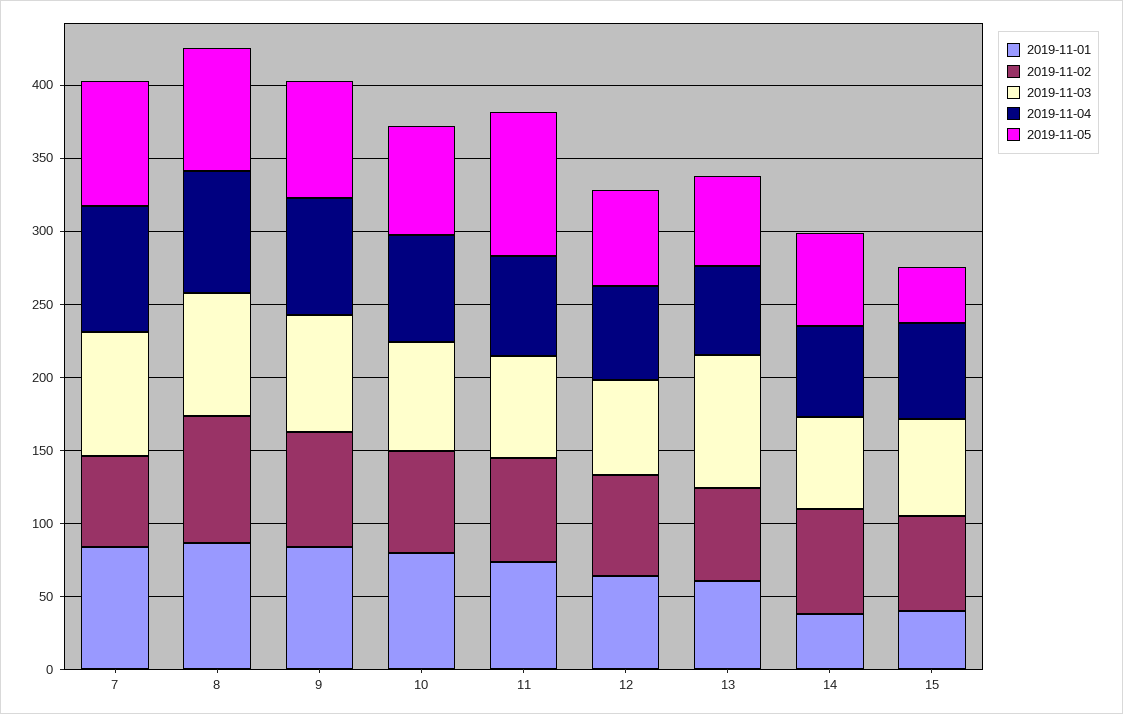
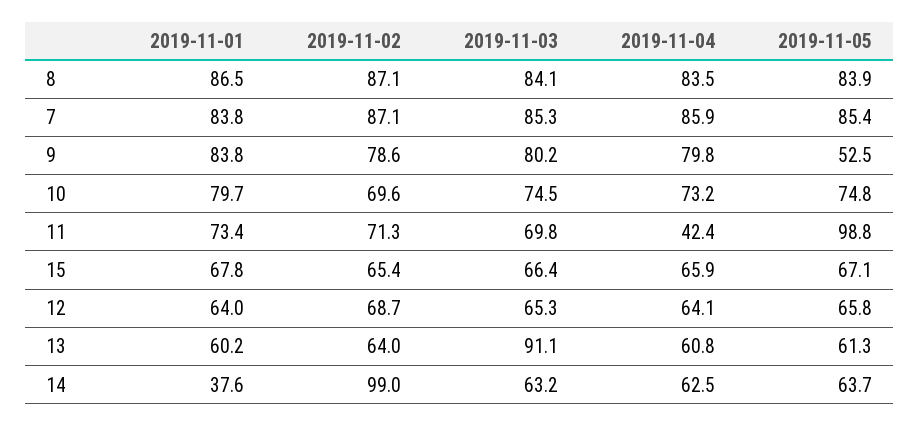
  {
    "2019-11-01": {
      "7": 83.8,
      "8": 86.5,
      "9": 83.8,
      "10": 79.7,
      "11": 73.4,
      "12": 64,
      "13": 60.2,
      "14": 37.6,
-     "15": 40
+     "15": 67.8
    },
    "2019-11-02": {
-     "7": 60,
+     "7": 87.1,
      "8": 87.1,
      "9": 78.6,
      "10": 69.6,
      "11": 71.3,
      "12": 68.7,
      "13": 64,
-     "14": 70,
+     "14": 99,
      "15": 65.4
    },
    "2019-11-03": {
      "7": 85.3,
      "8": 84.1,
      "9": 80.2,
      "10": 74.5,
      "11": 69.8,
      "12": 65.3,
      "13": 91.1,
      "14": 63.2,
      "15": 66.4
    },
    "2019-11-04": {
      "7": 85.9,
      "8": 83.5,
      "9": 79.8,
      "10": 73.2,
-     "11": 70,
+     "11": 42.4,
      "12": 64.1,
      "13": 60.8,
      "14": 62.5,
      "15": 65.9
    },
    "2019-11-05": {
      "7": 85.4,
      "8": 83.9,
-     "9": 80,
+     "9": 52.5,
      "10": 74.8,
      "11": 98.8,
      "12": 65.8,
      "13": 61.3,
      "14": 63.7,
-     "15": 40
+     "15": 67.1
    }
  }

